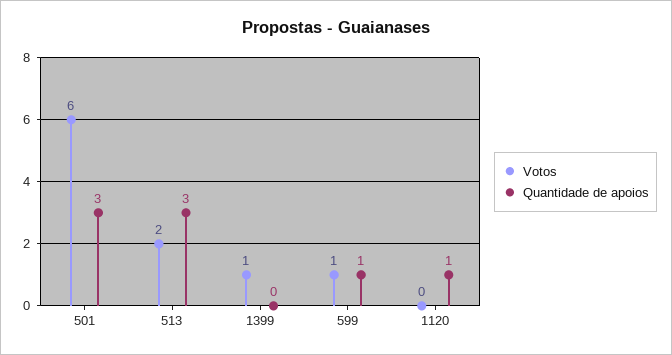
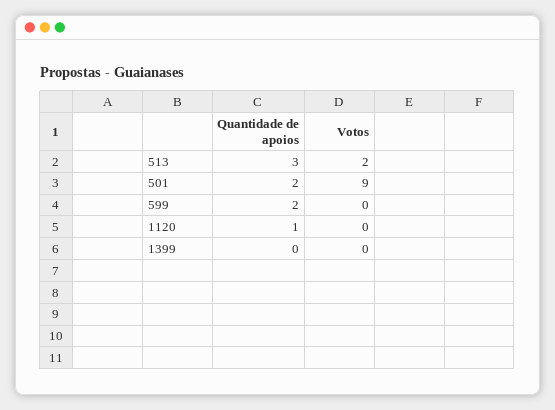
  {
    "Votos": {
-     "501": 6,
+     "501": 9,
      "513": 2,
-     "1399": 1,
+     "1399": 0,
-     "599": 1,
+     "599": 0,
      "1120": 0
    },
    "Quantidade de apoios": {
-     "501": 3,
+     "501": 2,
      "513": 3,
      "1399": 0,
-     "599": 1,
+     "599": 2,
      "1120": 1
    }
  }

